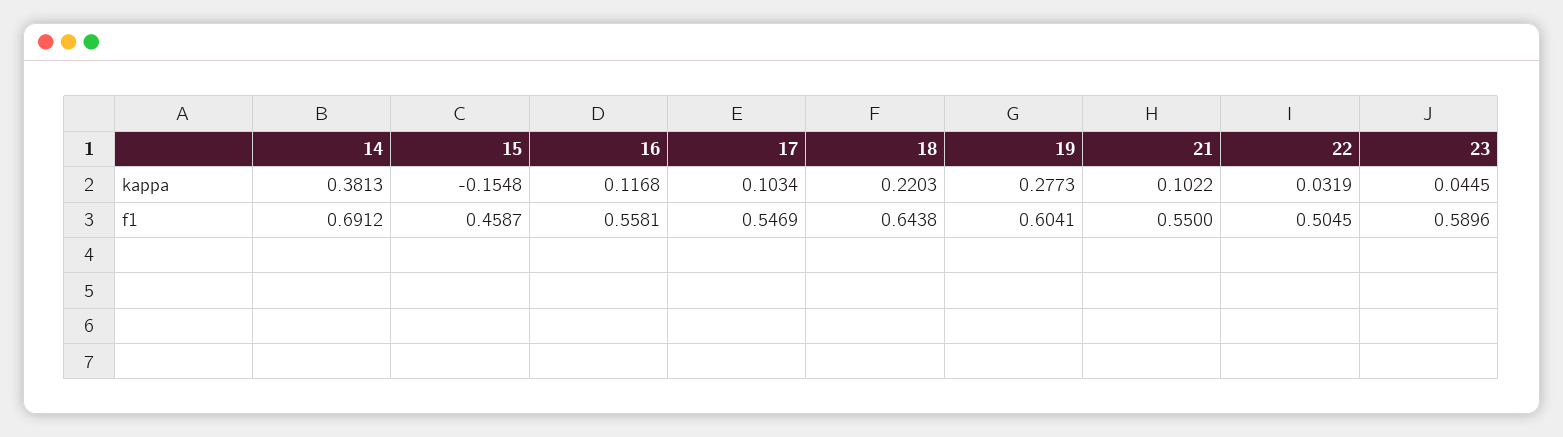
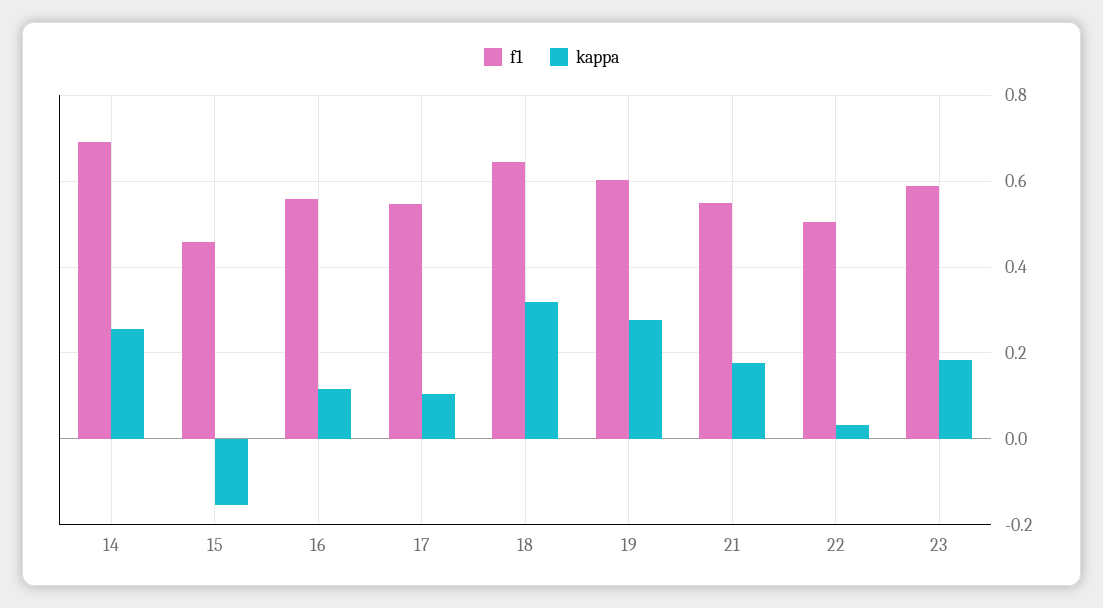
  {
    "kappa": {
-     "14": 0.3813,
+     "14": 0.26,
      "15": -0.1548,
      "16": 0.1168,
      "17": 0.1034,
-     "18": 0.2203,
+     "18": 0.32,
      "19": 0.2773,
-     "21": 0.1022,
+     "21": 0.18,
      "22": 0.0319,
-     "23": 0.0445
+     "23": 0.18
    },
    "f1": {
      "14": 0.6912,
      "15": 0.4587,
      "16": 0.5581,
      "17": 0.5469,
      "18": 0.6438,
      "19": 0.6041,
      "21": 0.55,
      "22": 0.5045,
      "23": 0.5896
    }
  }

